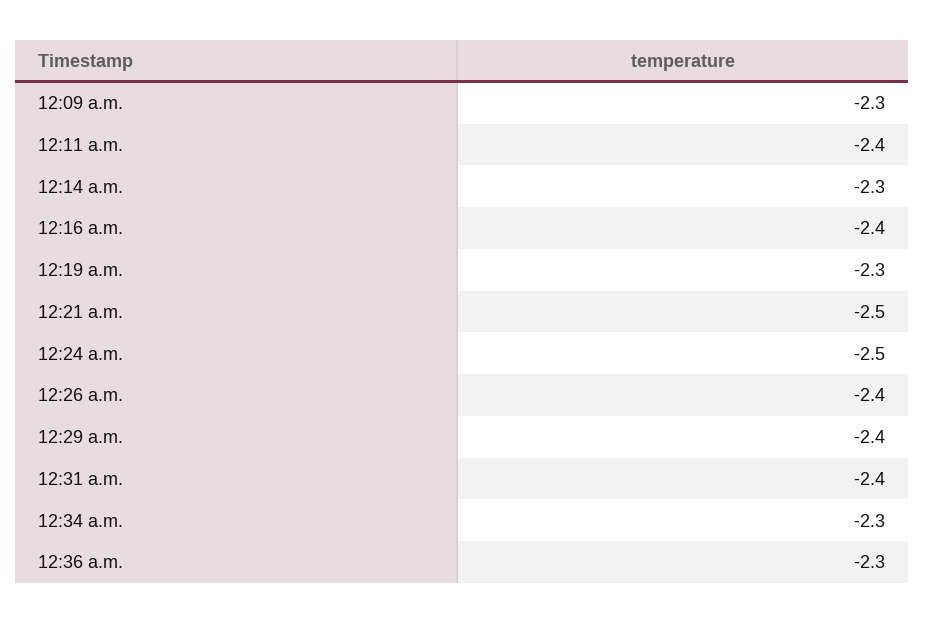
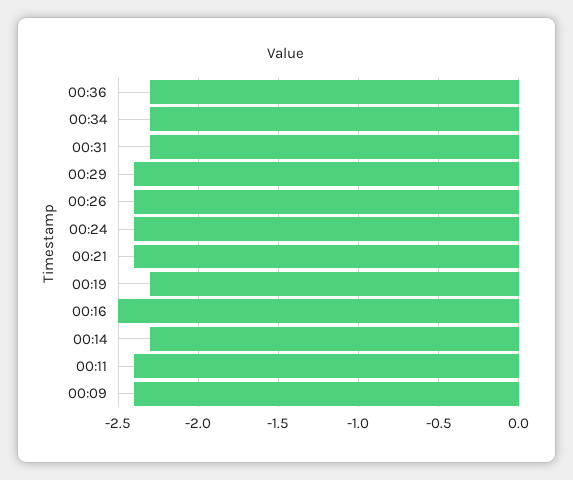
  {
-   "12:09 a.m.": -2.3,
+   "12:09 a.m.": -2.4,
    "12:11 a.m.": -2.4,
    "12:14 a.m.": -2.3,
-   "12:16 a.m.": -2.4,
+   "12:16 a.m.": -2.5,
    "12:19 a.m.": -2.3,
-   "12:21 a.m.": -2.5,
+   "12:21 a.m.": -2.4,
-   "12:24 a.m.": -2.5,
+   "12:24 a.m.": -2.4,
    "12:26 a.m.": -2.4,
    "12:29 a.m.": -2.4,
-   "12:31 a.m.": -2.4,
+   "12:31 a.m.": -2.3,
    "12:34 a.m.": -2.3,
    "12:36 a.m.": -2.3
  }

